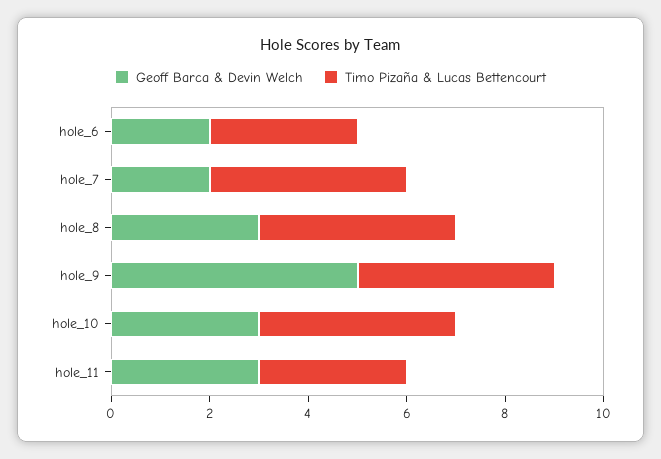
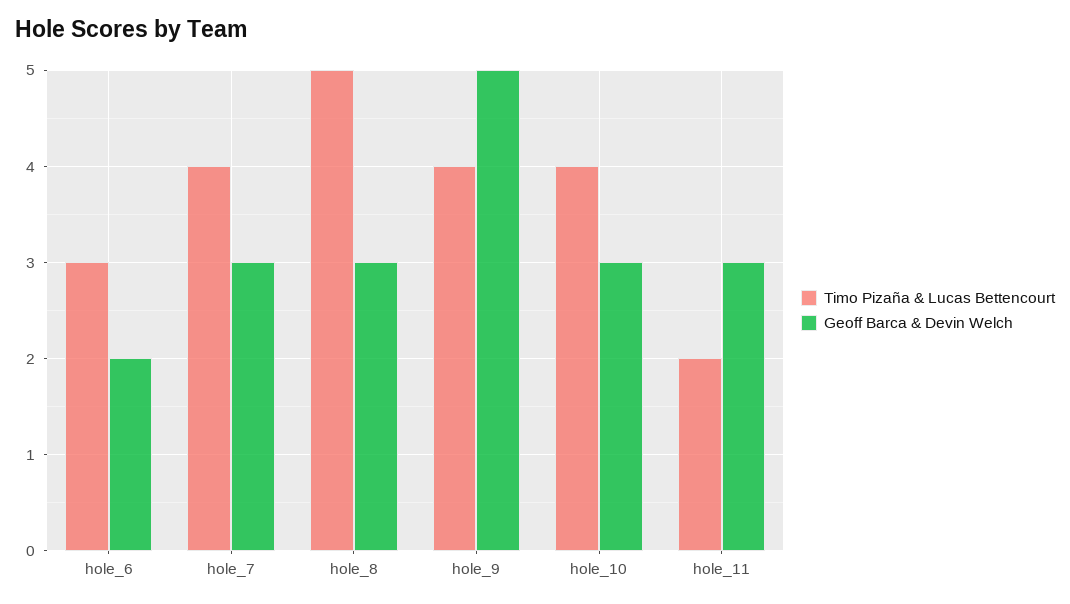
  {
    "Geoff Barca & Devin Welch": {
      "hole_6": 2,
-     "hole_7": 2,
+     "hole_7": 3,
      "hole_8": 3,
      "hole_9": 5,
      "hole_10": 3,
      "hole_11": 3
    },
    "Timo Pizaña & Lucas Bettencourt": {
      "hole_6": 3,
      "hole_7": 4,
-     "hole_8": 4,
+     "hole_8": 5,
      "hole_9": 4,
      "hole_10": 4,
-     "hole_11": 3
+     "hole_11": 2
    }
  }

